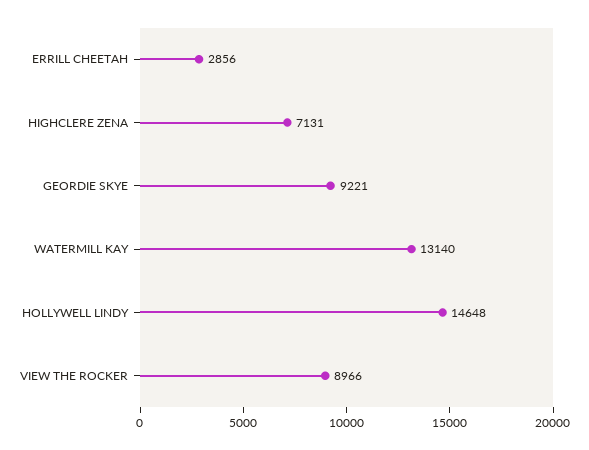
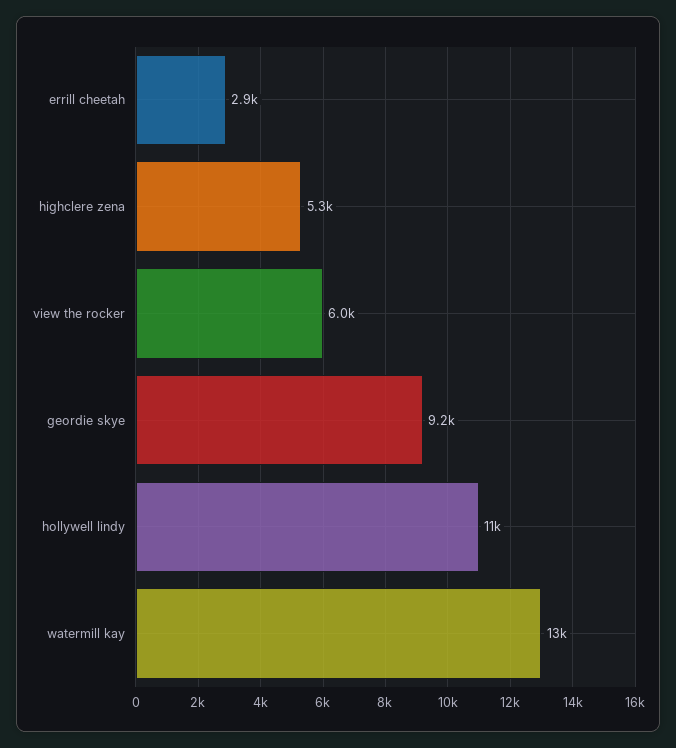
  {
    "ERRILL CHEETAH": 2856,
-   "HIGHCLERE ZENA": 7131,
+   "HIGHCLERE ZENA": 5300,
    "GEORDIE SKYE": 9221,
    "WATERMILL KAY": 13140,
-   "HOLLYWELL LINDY": 14648,
+   "HOLLYWELL LINDY": 11000,
-   "VIEW THE ROCKER": 8966
+   "VIEW THE ROCKER": 6000
  }

